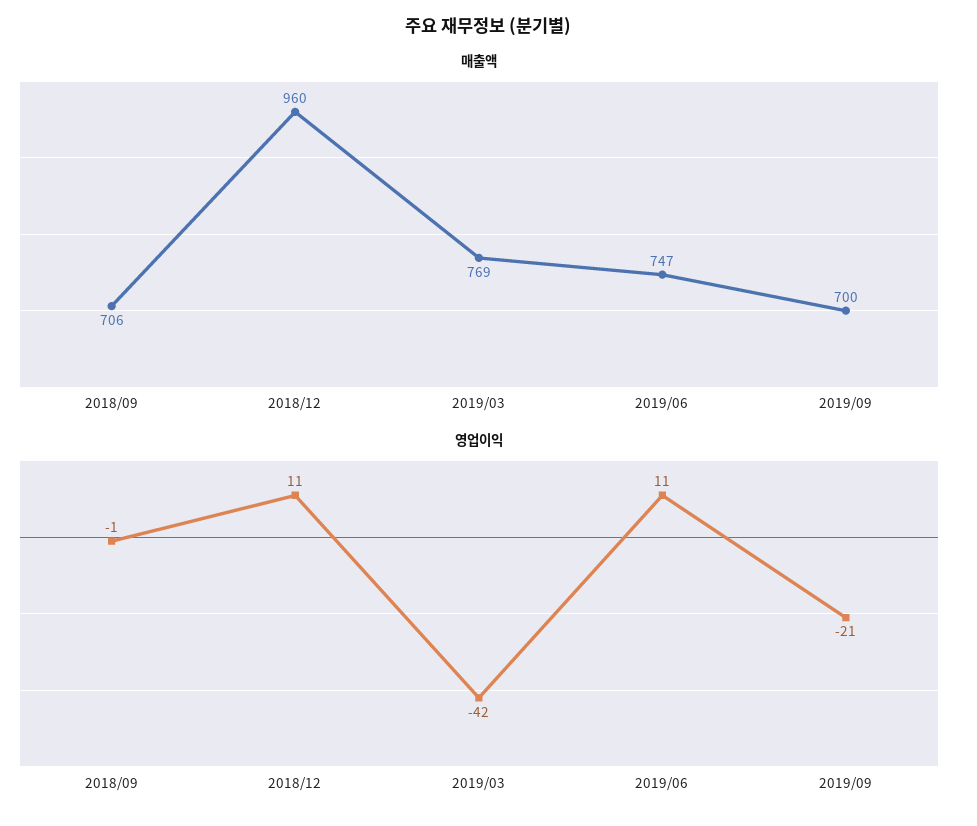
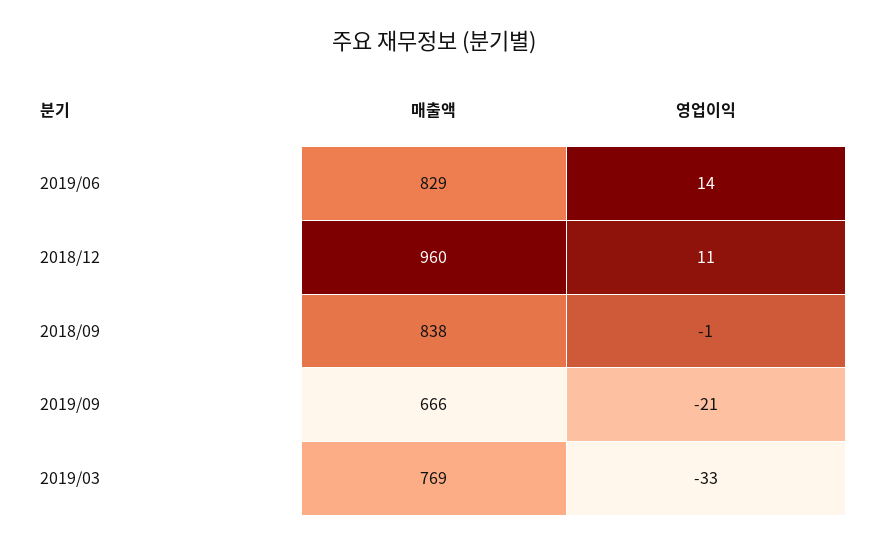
  {
    "매출액": {
-     "2018/09": 706,
+     "2018/09": 838,
      "2018/12": 960,
      "2019/03": 769,
-     "2019/06": 747,
+     "2019/06": 829,
-     "2019/09": 700
+     "2019/09": 666
    },
    "영업이익": {
      "2018/09": -1,
      "2018/12": 11,
-     "2019/03": -42,
+     "2019/03": -33,
-     "2019/06": 11,
+     "2019/06": 14,
      "2019/09": -21
    }
  }

